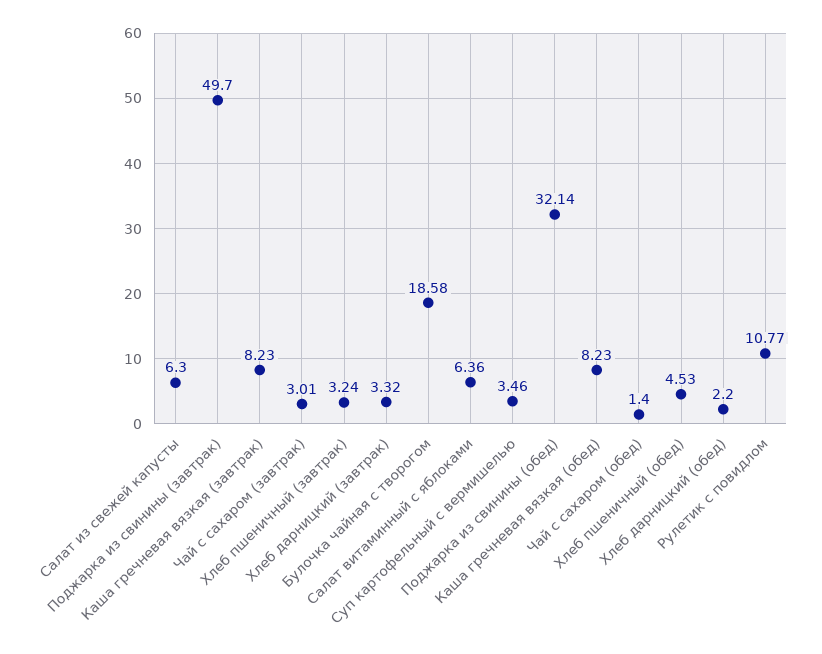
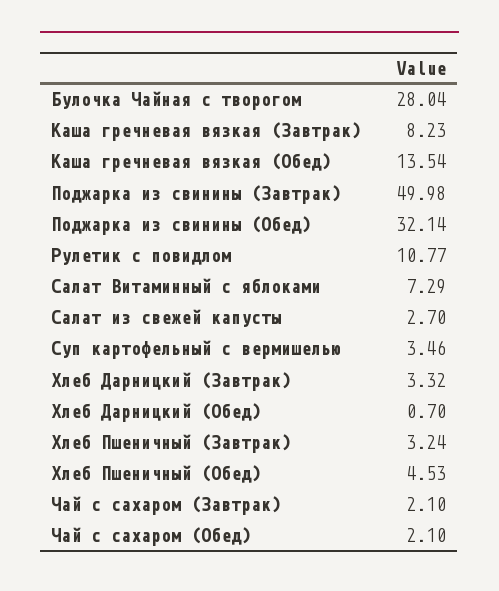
  {
-   "Салат из свежей капусты": 6.3,
+   "Салат из свежей капусты": 2.7,
-   "Поджарка из свинины (завтрак)": 49.7,
+   "Поджарка из свинины (завтрак)": 49.98,
    "Каша гречневая вязкая (завтрак)": 8.23,
-   "Чай с сахаром (завтрак)": 3.01,
+   "Чай с сахаром (завтрак)": 2.1,
    "Хлеб пшеничный (завтрак)": 3.24,
    "Хлеб дарницкий (завтрак)": 3.32,
-   "Булочка чайная с творогом": 18.58,
+   "Булочка чайная с творогом": 28.04,
-   "Салат витаминный с яблоками": 6.36,
+   "Салат витаминный с яблоками": 7.29,
    "Суп картофельный с вермишелью": 3.46,
    "Поджарка из свинины (обед)": 32.14,
-   "Каша гречневая вязкая (обед)": 8.23,
+   "Каша гречневая вязкая (обед)": 13.54,
-   "Чай с сахаром (обед)": 1.4,
+   "Чай с сахаром (обед)": 2.1,
    "Хлеб пшеничный (обед)": 4.53,
-   "Хлеб дарницкий (обед)": 2.2,
+   "Хлеб дарницкий (обед)": 0.7,
    "Рулетик с повидлом": 10.77
  }

